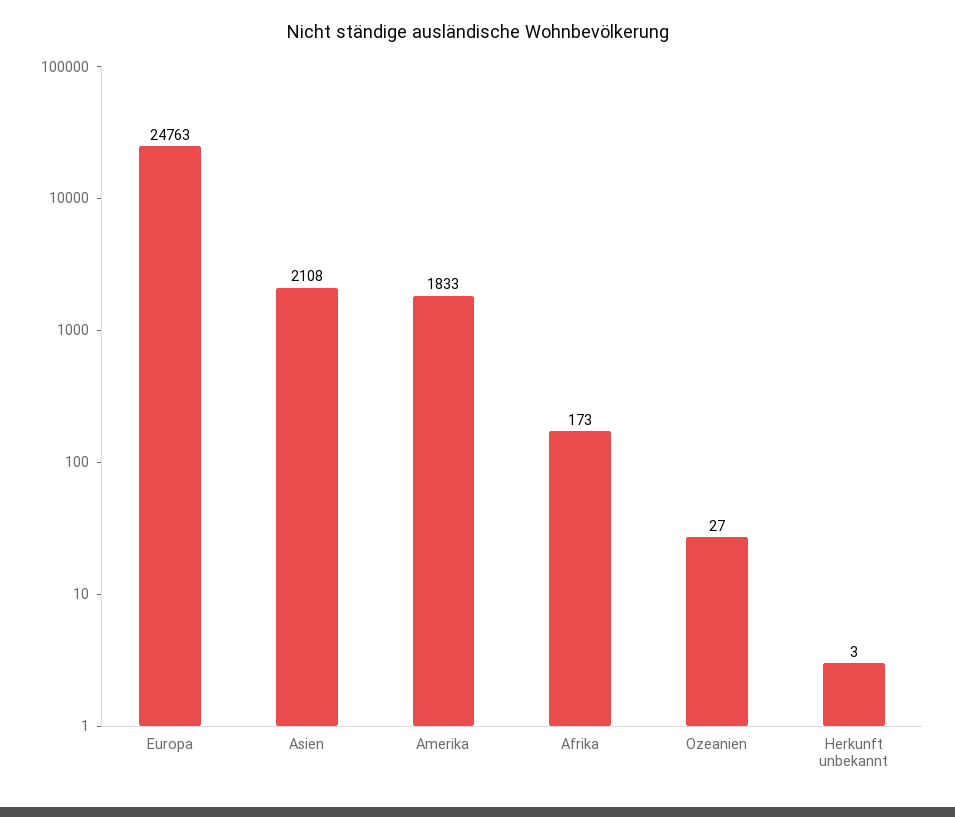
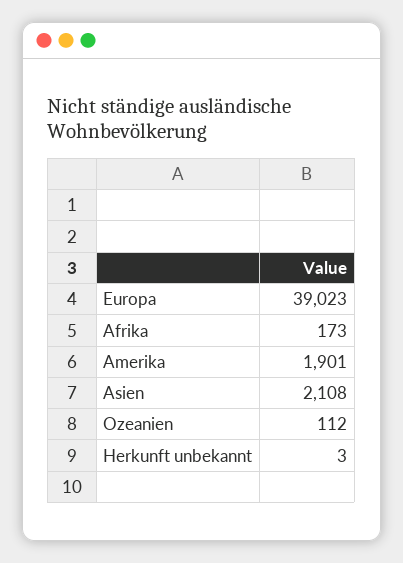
  {
-   "Europa": 24763,
+   "Europa": 39023,
    "Asien": 2108,
-   "Amerika": 1833,
+   "Amerika": 1901,
    "Afrika": 173,
-   "Ozeanien": 27,
+   "Ozeanien": 112,
    "Herkunft unbekannt": 3
  }

